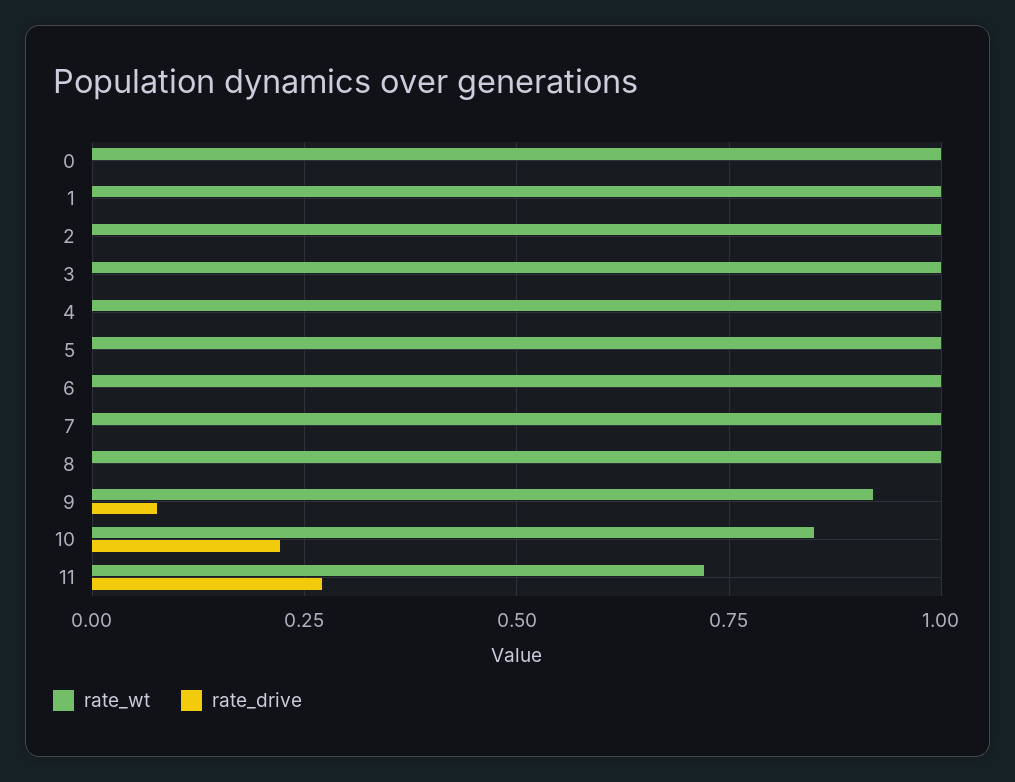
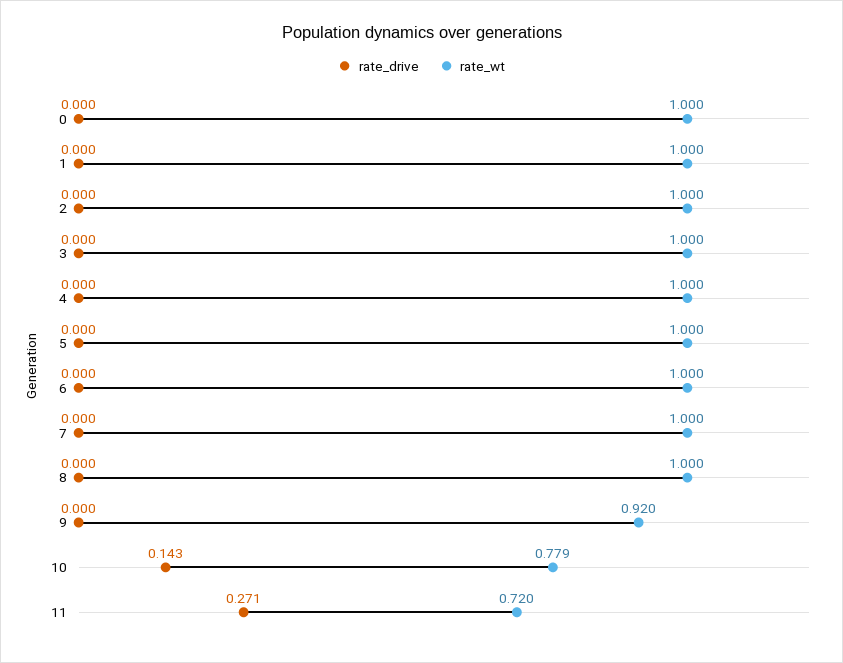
  {
    "rate_wt": {
      "0": 1,
      "1": 1,
      "2": 1,
      "3": 1,
      "4": 1,
      "5": 1,
      "6": 1,
      "7": 1,
      "8": 1,
      "9": 0.92,
-     "10": 0.85,
+     "10": 0.779,
      "11": 0.72
    },
    "rate_drive": {
      "0": 0,
      "1": 0,
      "2": 0,
      "3": 0,
      "4": 0,
      "5": 0,
      "6": 0,
      "7": 0,
      "8": 0,
-     "9": 0.075,
+     "9": 0,
-     "10": 0.225,
+     "10": 0.143,
      "11": 0.271
    }
  }

